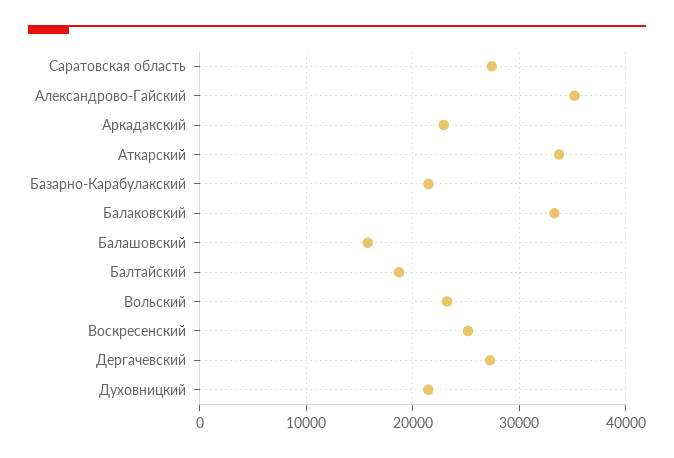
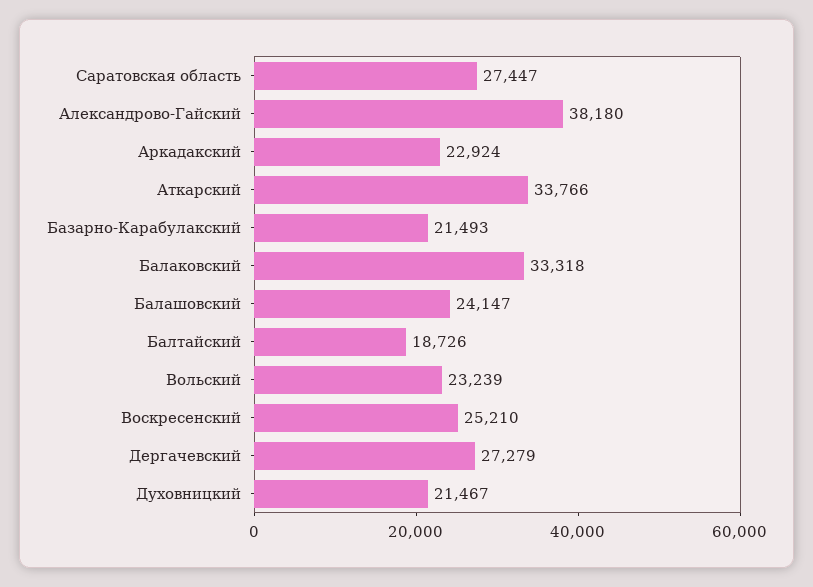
  {
    "Саратовская область": 27447,
-   "Александрово-Гайский": 35000,
+   "Александрово-Гайский": 38180,
    "Аркадакский": 22924,
    "Аткарский": 33766,
    "Базарно-Карабулакский": 21493,
    "Балаковский": 33318,
-   "Балашовский": 16000,
+   "Балашовский": 24147,
    "Балтайский": 18726,
    "Вольский": 23239,
    "Воскресенский": 25210,
    "Дергачевский": 27279,
    "Духовницкий": 21467
  }

